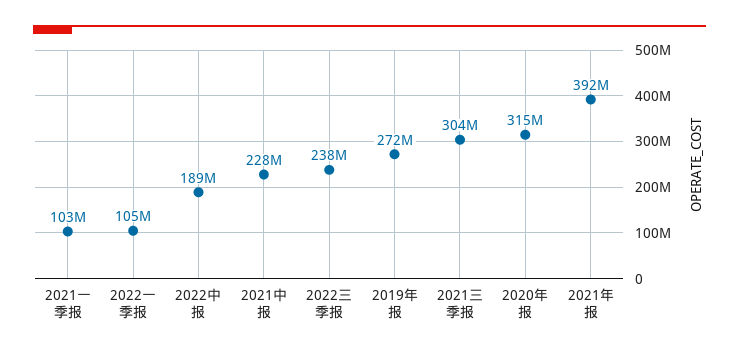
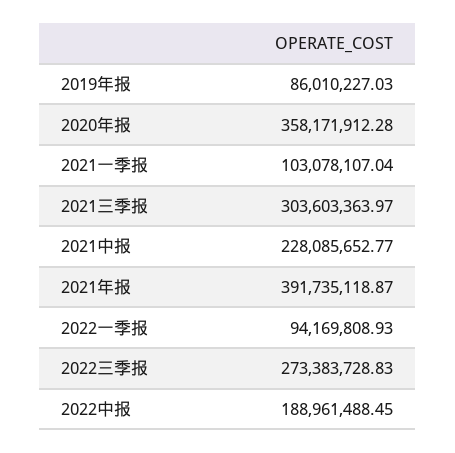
  {
    "2021一季报": 103078107.04,
-   "2022一季报": 105000000,
+   "2022一季报": 94169808.93,
    "2022中报": 188961488.45,
    "2021中报": 228085652.77,
-   "2022三季报": 238000000,
+   "2022三季报": 273383728.83,
-   "2019年报": 272000000,
+   "2019年报": 86010227.03,
    "2021三季报": 303603363.97,
-   "2020年报": 315000000,
+   "2020年报": 358171912.28,
    "2021年报": 391735118.87
  }

